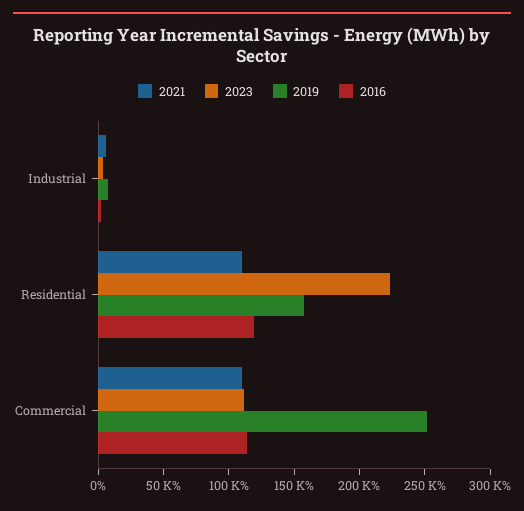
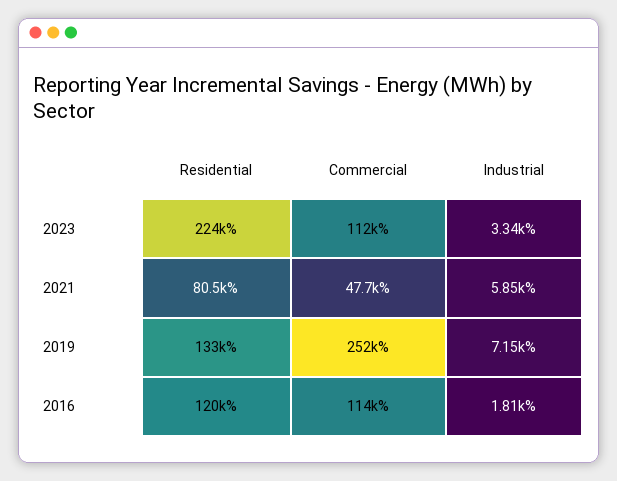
  {
    "2021": {
      "Industrial": 5850,
-     "Residential": 110000,
+     "Residential": 80500,
-     "Commercial": 110000
+     "Commercial": 47700
    },
    "2023": {
      "Industrial": 3340,
      "Residential": 224000,
      "Commercial": 112000
    },
    "2019": {
      "Industrial": 7150,
-     "Residential": 160000,
+     "Residential": 133000,
      "Commercial": 252000
    },
    "2016": {
      "Industrial": 1810,
      "Residential": 120000,
      "Commercial": 114000
    }
  }

